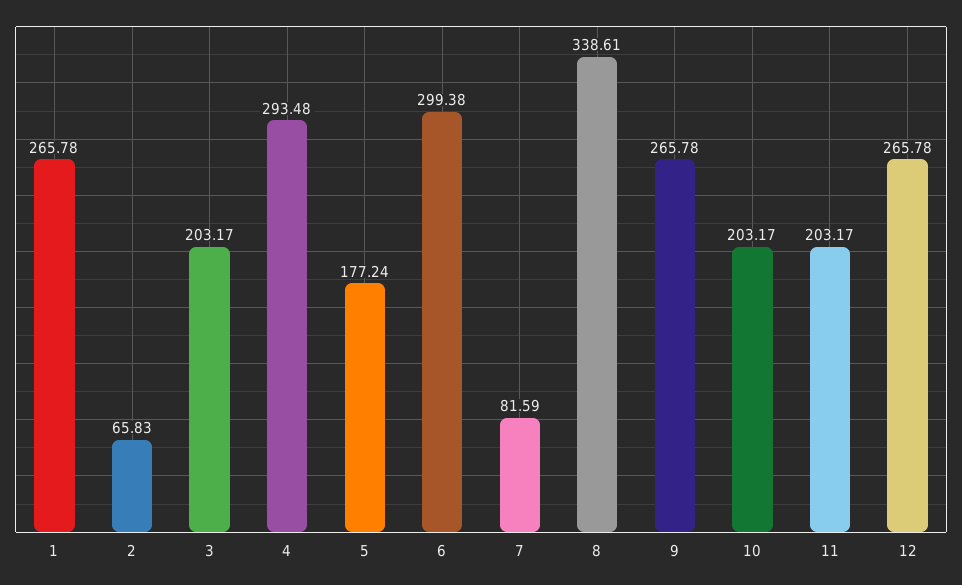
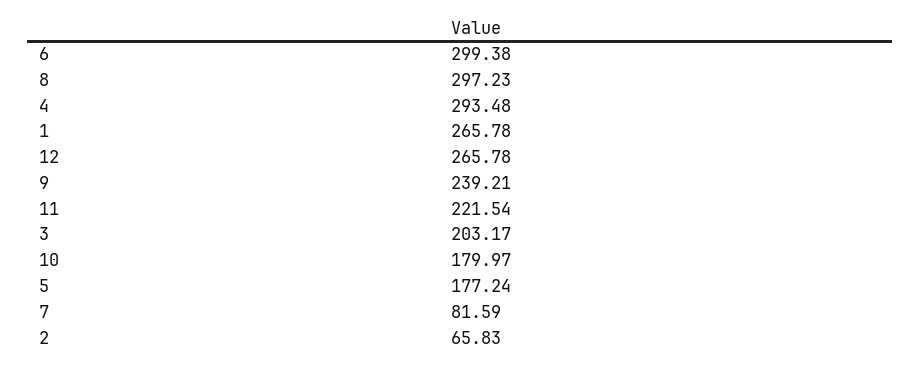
  {
    "1": 265.78,
    "2": 65.83,
    "3": 203.17,
    "4": 293.48,
    "5": 177.24,
    "6": 299.38,
    "7": 81.59,
-   "8": 338.61,
+   "8": 297.23,
-   "9": 265.78,
+   "9": 239.21,
-   "10": 203.17,
+   "10": 179.97,
-   "11": 203.17,
+   "11": 221.54,
    "12": 265.78
  }

